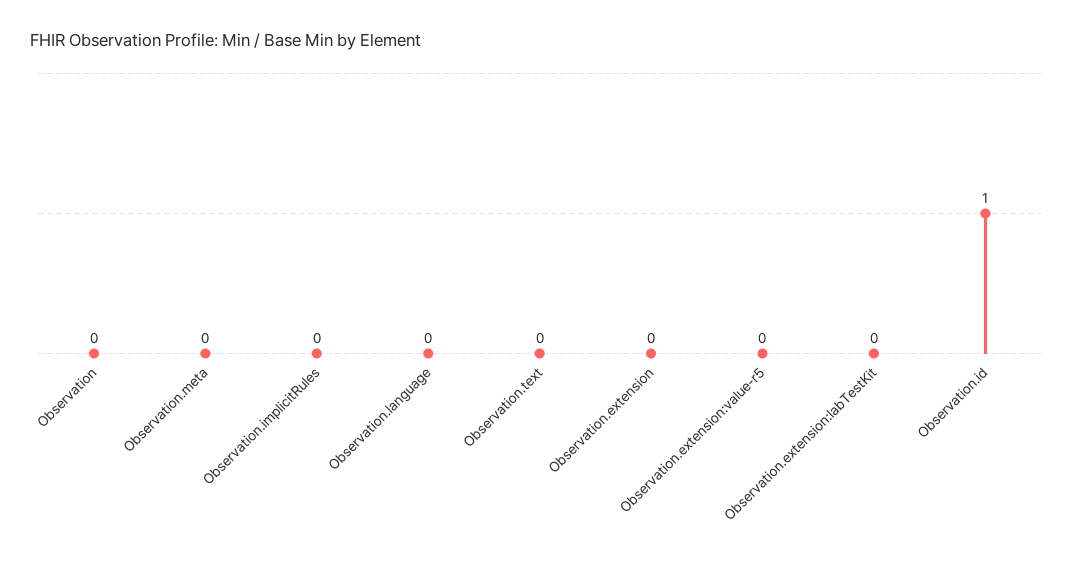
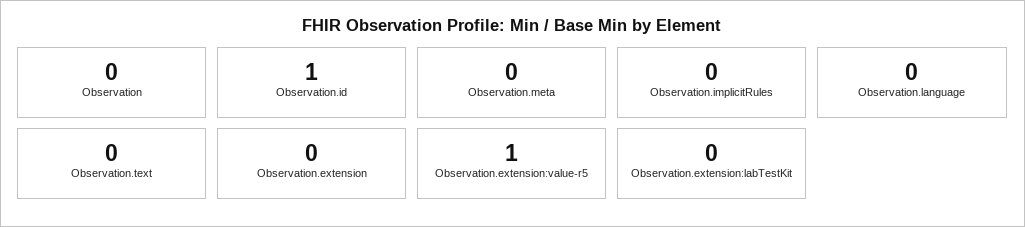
  {
    "Observation": 0,
    "Observation.meta": 0,
    "Observation.implicitRules": 0,
    "Observation.language": 0,
    "Observation.text": 0,
    "Observation.extension": 0,
-   "Observation.extension:value-r5": 0,
+   "Observation.extension:value-r5": 1,
    "Observation.extension:labTestKit": 0,
    "Observation.id": 1
  }

